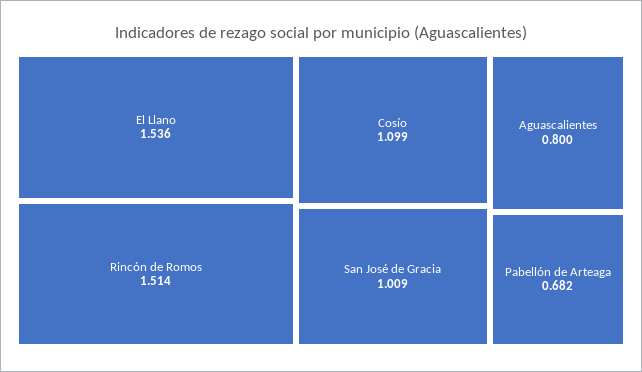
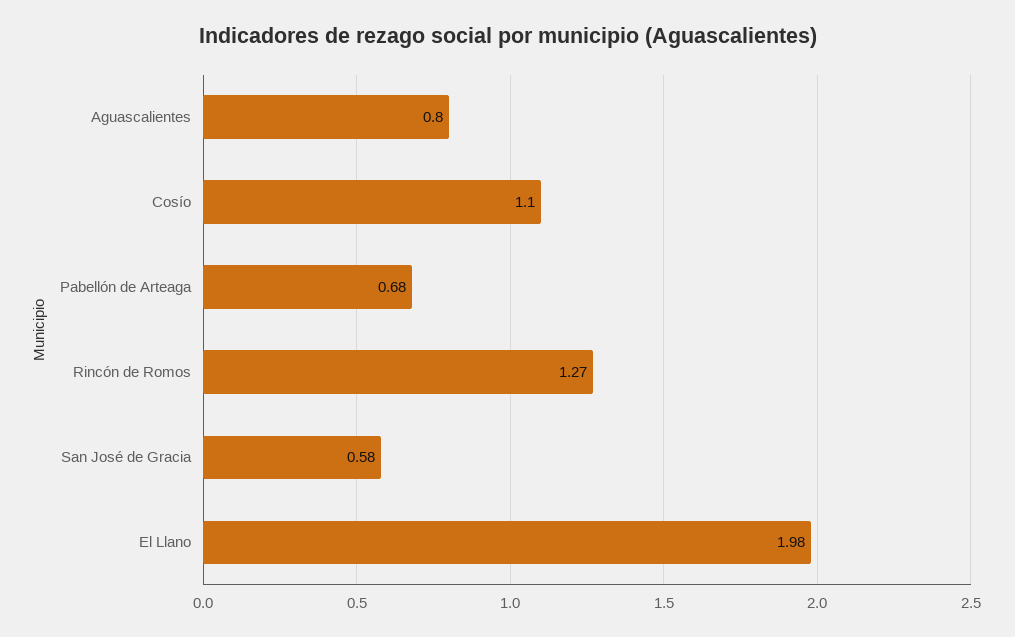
  {
-   "El Llano": 1.536,
+   "El Llano": 1.98,
-   "Rincón de Romos": 1.514,
+   "Rincón de Romos": 1.27,
    "Cosío": 1.099,
-   "San José de Gracia": 1.009,
+   "San José de Gracia": 0.58,
    "Aguascalientes": 0.8,
    "Pabellón de Arteaga": 0.682
  }

